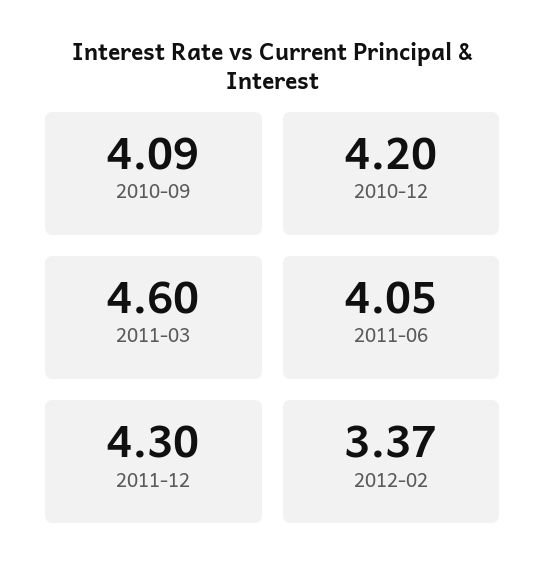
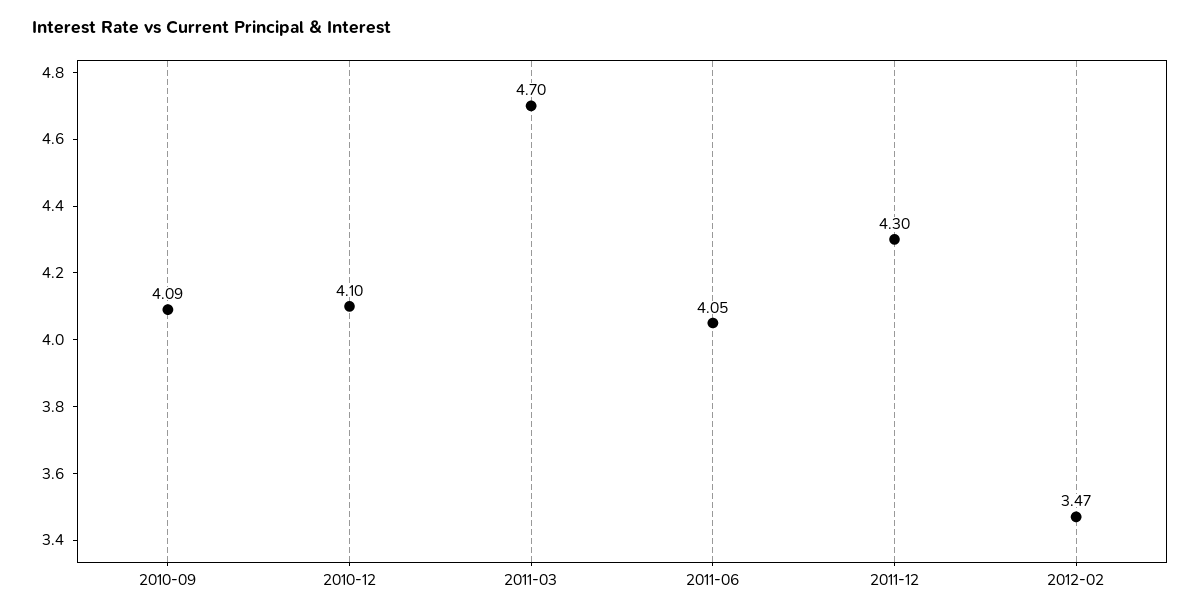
  {
    "2010-09": 4.09,
-   "2010-12": 4.2,
+   "2010-12": 4.1,
-   "2011-03": 4.6,
+   "2011-03": 4.7,
    "2011-06": 4.05,
    "2011-12": 4.3,
-   "2012-02": 3.37
+   "2012-02": 3.47
  }

